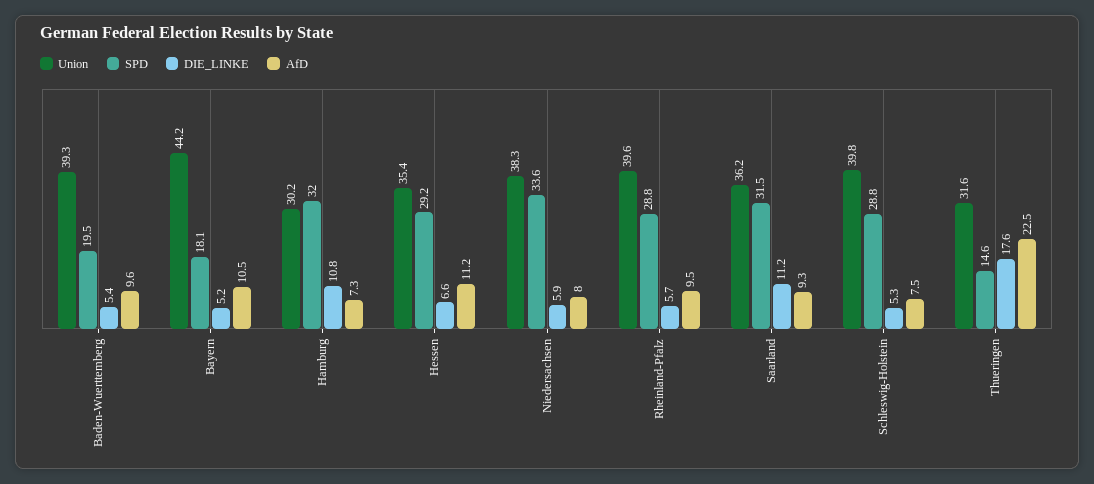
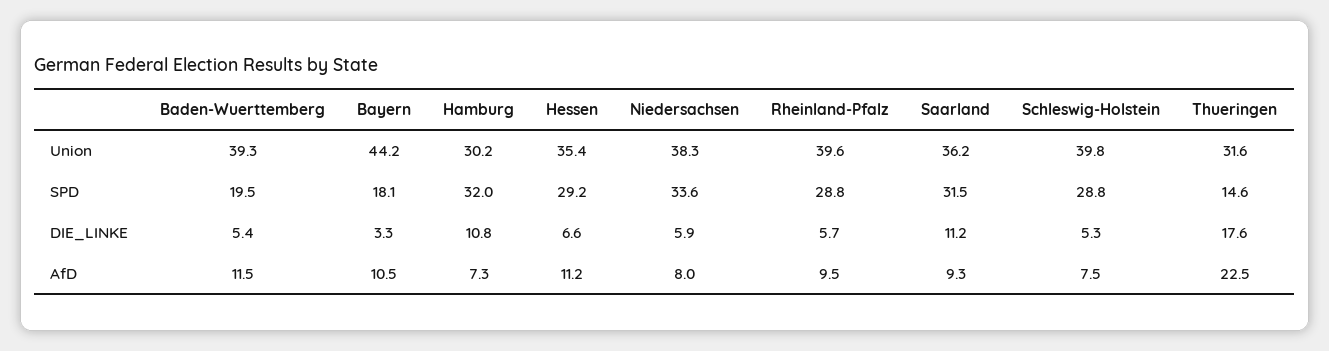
  {
    "Union": {
      "Baden-Wuerttemberg": 39.3,
      "Bayern": 44.2,
      "Hamburg": 30.2,
      "Hessen": 35.4,
      "Niedersachsen": 38.3,
      "Rheinland-Pfalz": 39.6,
      "Saarland": 36.2,
      "Schleswig-Holstein": 39.8,
      "Thueringen": 31.6
    },
    "SPD": {
      "Baden-Wuerttemberg": 19.5,
      "Bayern": 18.1,
      "Hamburg": 32,
      "Hessen": 29.2,
      "Niedersachsen": 33.6,
      "Rheinland-Pfalz": 28.8,
      "Saarland": 31.5,
      "Schleswig-Holstein": 28.8,
      "Thueringen": 14.6
    },
    "DIE_LINKE": {
      "Baden-Wuerttemberg": 5.4,
-     "Bayern": 5.2,
+     "Bayern": 3.3,
      "Hamburg": 10.8,
      "Hessen": 6.6,
      "Niedersachsen": 5.9,
      "Rheinland-Pfalz": 5.7,
      "Saarland": 11.2,
      "Schleswig-Holstein": 5.3,
      "Thueringen": 17.6
    },
    "AfD": {
-     "Baden-Wuerttemberg": 9.6,
+     "Baden-Wuerttemberg": 11.5,
      "Bayern": 10.5,
      "Hamburg": 7.3,
      "Hessen": 11.2,
      "Niedersachsen": 8,
      "Rheinland-Pfalz": 9.5,
      "Saarland": 9.3,
      "Schleswig-Holstein": 7.5,
      "Thueringen": 22.5
    }
  }

